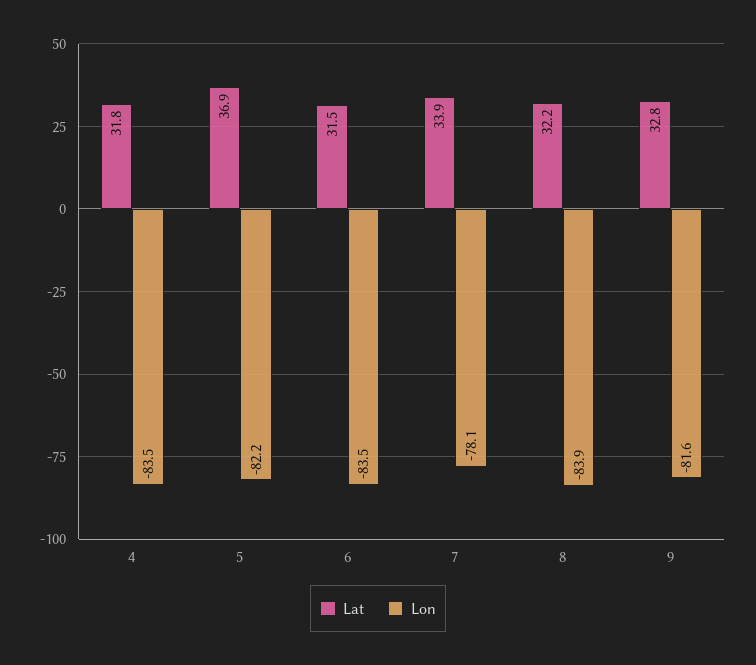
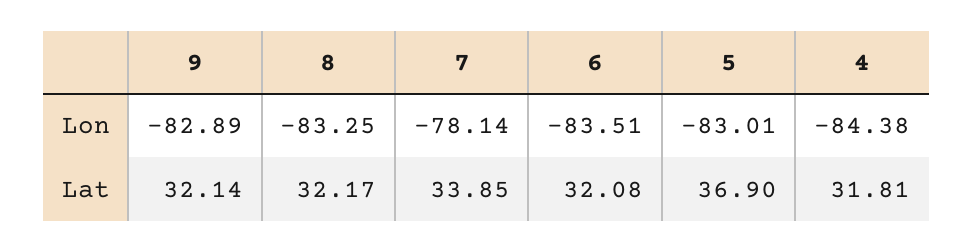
  {
    "Lat": {
      "4": 31.81,
      "5": 36.9,
-     "6": 31.5,
+     "6": 32.08,
      "7": 33.85,
      "8": 32.17,
-     "9": 32.8
+     "9": 32.14
    },
    "Lon": {
-     "4": -83.5,
+     "4": -84.38,
-     "5": -82.2,
+     "5": -83.01,
      "6": -83.51,
      "7": -78.14,
-     "8": -83.9,
+     "8": -83.25,
-     "9": -81.6
+     "9": -82.89
    }
  }

